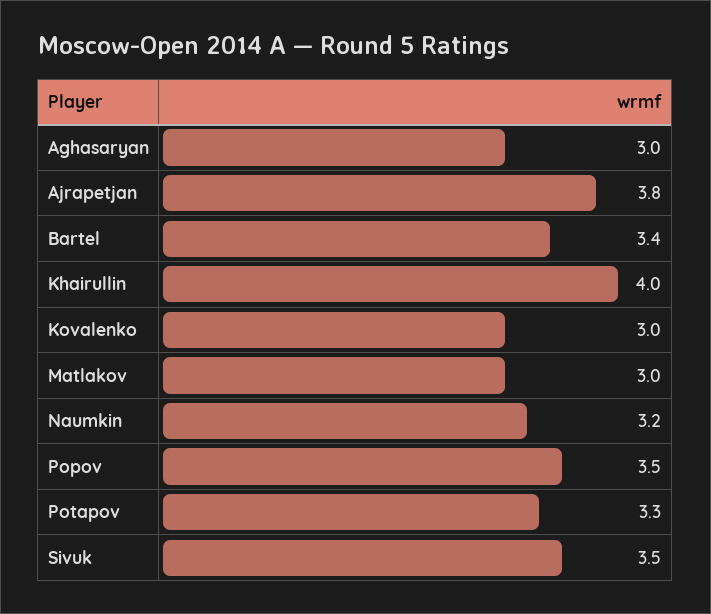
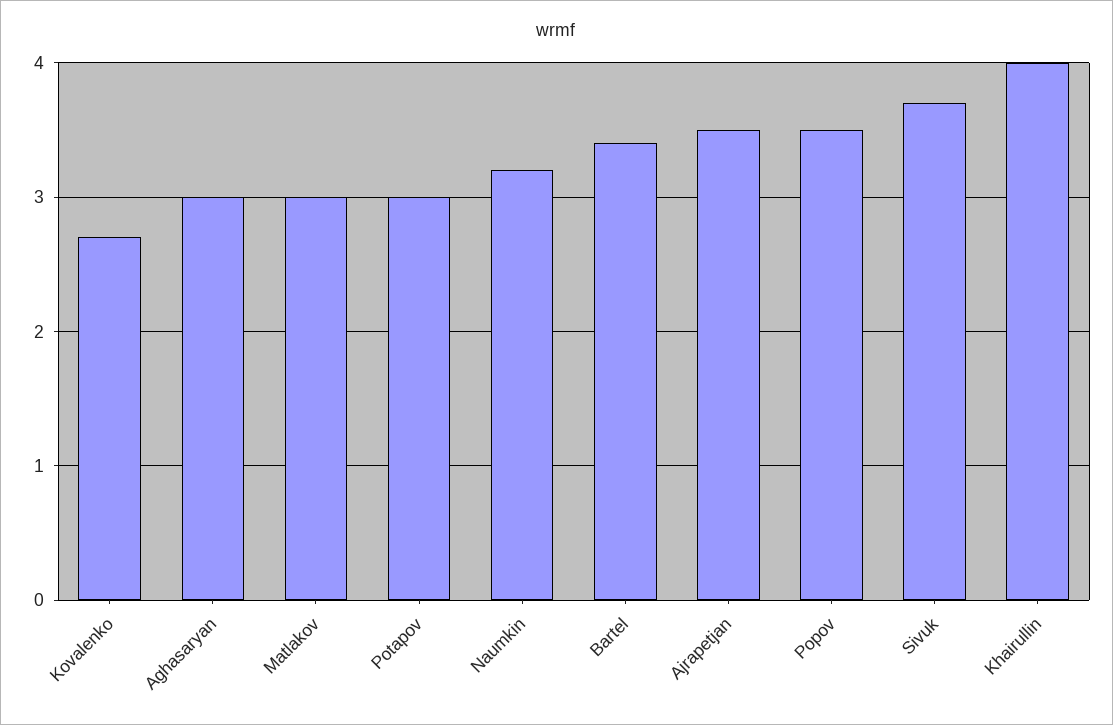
  {
    "Aghasaryan": 3,
-   "Ajrapetjan": 3.8,
+   "Ajrapetjan": 3.5,
    "Bartel": 3.4,
    "Khairullin": 4,
-   "Kovalenko": 3,
+   "Kovalenko": 2.7,
    "Matlakov": 3,
    "Naumkin": 3.2,
    "Popov": 3.5,
-   "Potapov": 3.3,
+   "Potapov": 3,
-   "Sivuk": 3.5
+   "Sivuk": 3.7
  }

